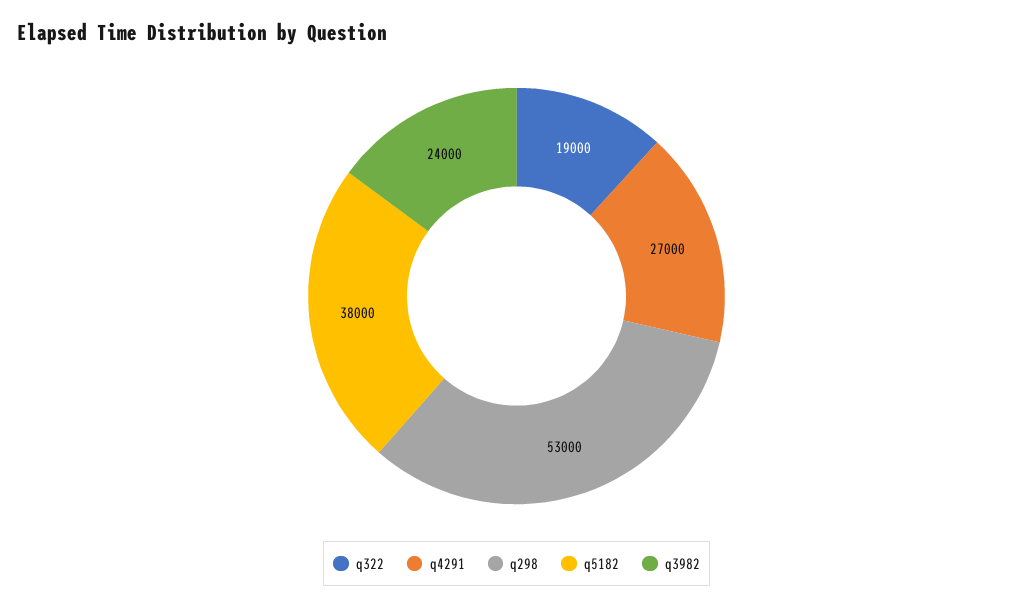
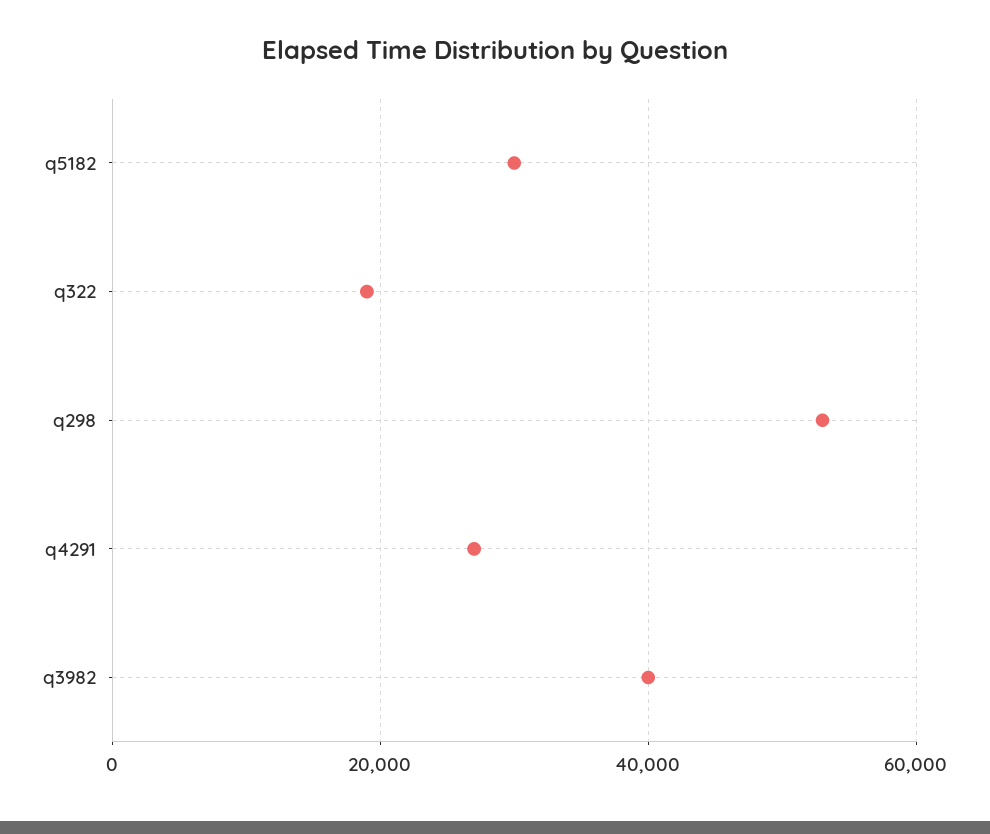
  {
    "q322": 19000,
    "q4291": 27000,
    "q298": 53000,
-   "q5182": 38000,
+   "q5182": 30000,
-   "q3982": 24000
+   "q3982": 40000
  }

